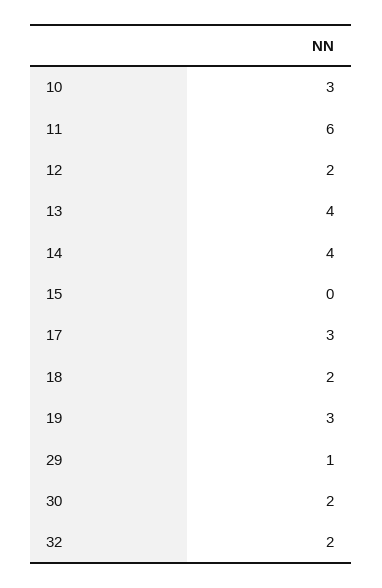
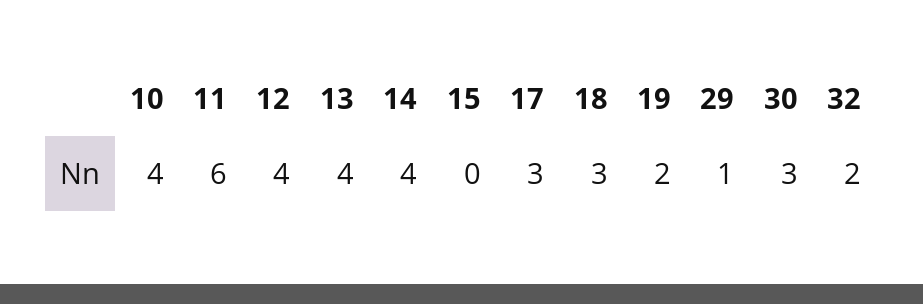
  {
-   "10": 3,
+   "10": 4,
    "11": 6,
-   "12": 2,
+   "12": 4,
    "13": 4,
    "14": 4,
    "15": 0,
    "17": 3,
-   "18": 2,
+   "18": 3,
-   "19": 3,
+   "19": 2,
    "29": 1,
-   "30": 2,
+   "30": 3,
    "32": 2
  }

